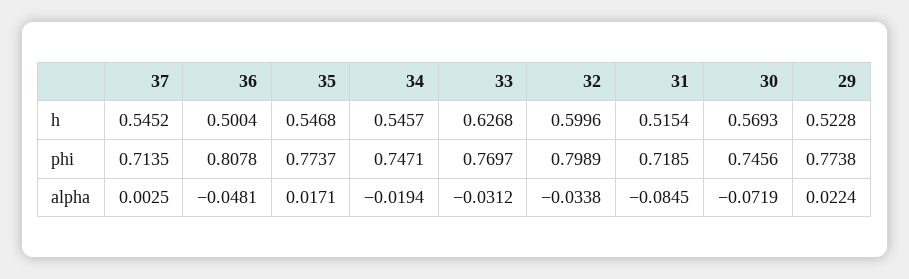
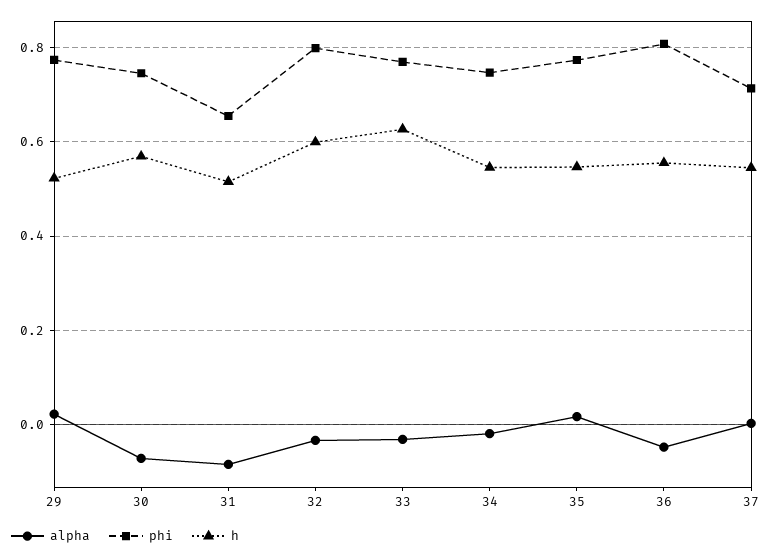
  {
    "h": {
      "37": 0.5452,
-     "36": 0.5004,
+     "36": 0.56,
      "35": 0.5468,
      "34": 0.5457,
      "33": 0.6268,
      "32": 0.5996,
      "31": 0.5154,
      "30": 0.5693,
      "29": 0.5228
    },
    "phi": {
      "37": 0.7135,
      "36": 0.8078,
      "35": 0.7737,
      "34": 0.7471,
      "33": 0.7697,
      "32": 0.7989,
-     "31": 0.7185,
+     "31": 0.66,
      "30": 0.7456,
      "29": 0.7738
    },
    "alpha": {
      "37": 0.0025,
      "36": -0.0481,
      "35": 0.0171,
      "34": -0.0194,
      "33": -0.0312,
      "32": -0.0338,
      "31": -0.0845,
      "30": -0.0719,
      "29": 0.0224
    }
  }

